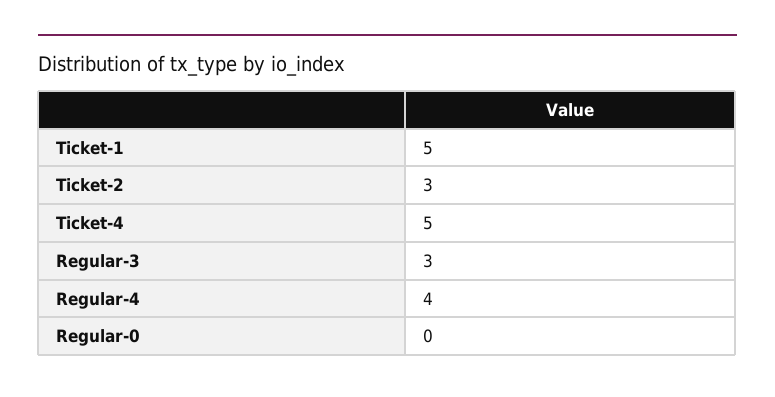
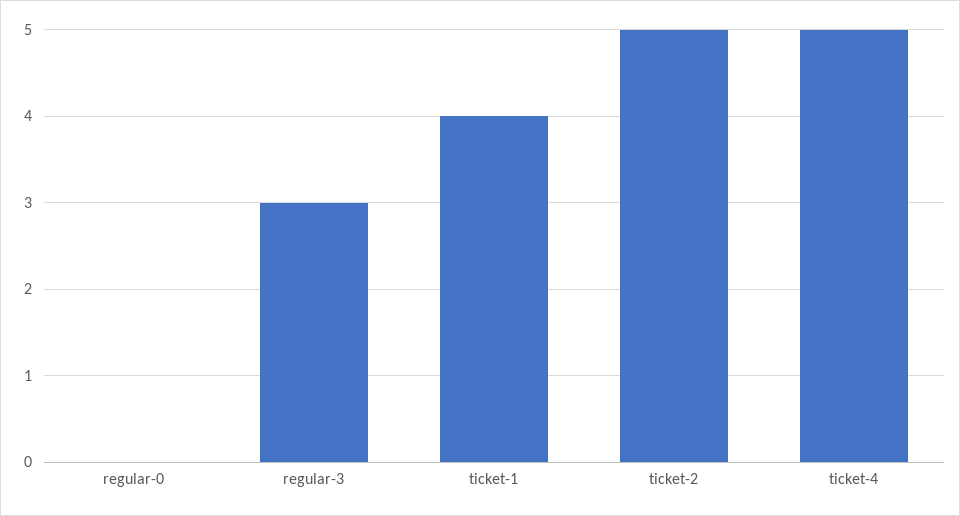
  {
-   "Ticket-1": 5,
+   "Ticket-1": 4,
-   "Ticket-2": 3,
+   "Ticket-2": 5,
    "Ticket-4": 5,
    "Regular-3": 3,
-   "Regular-4": 4,
    "Regular-0": 0
  }

